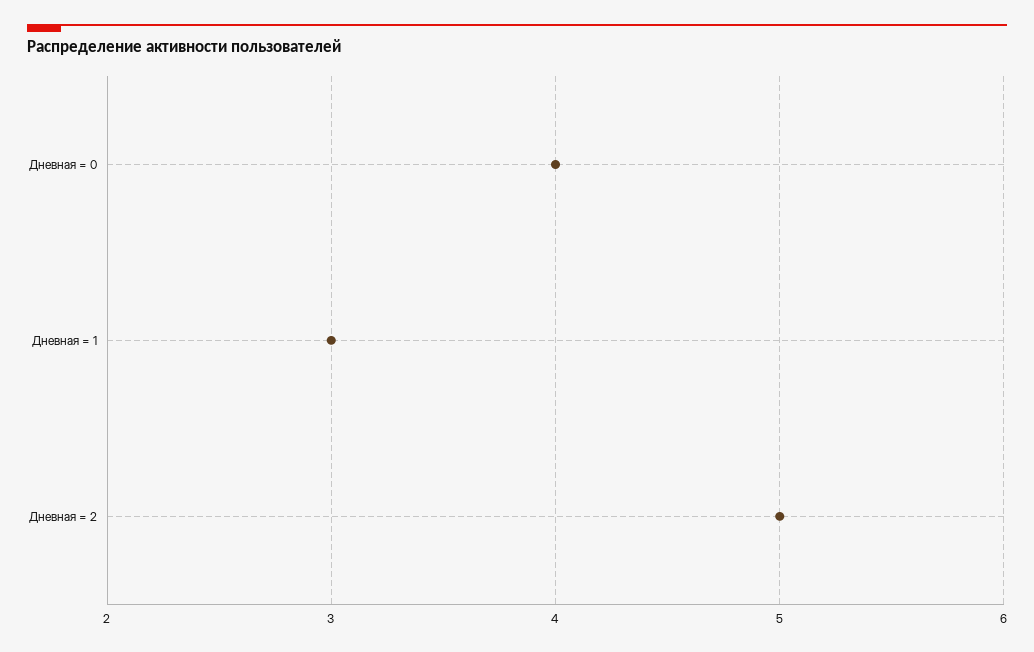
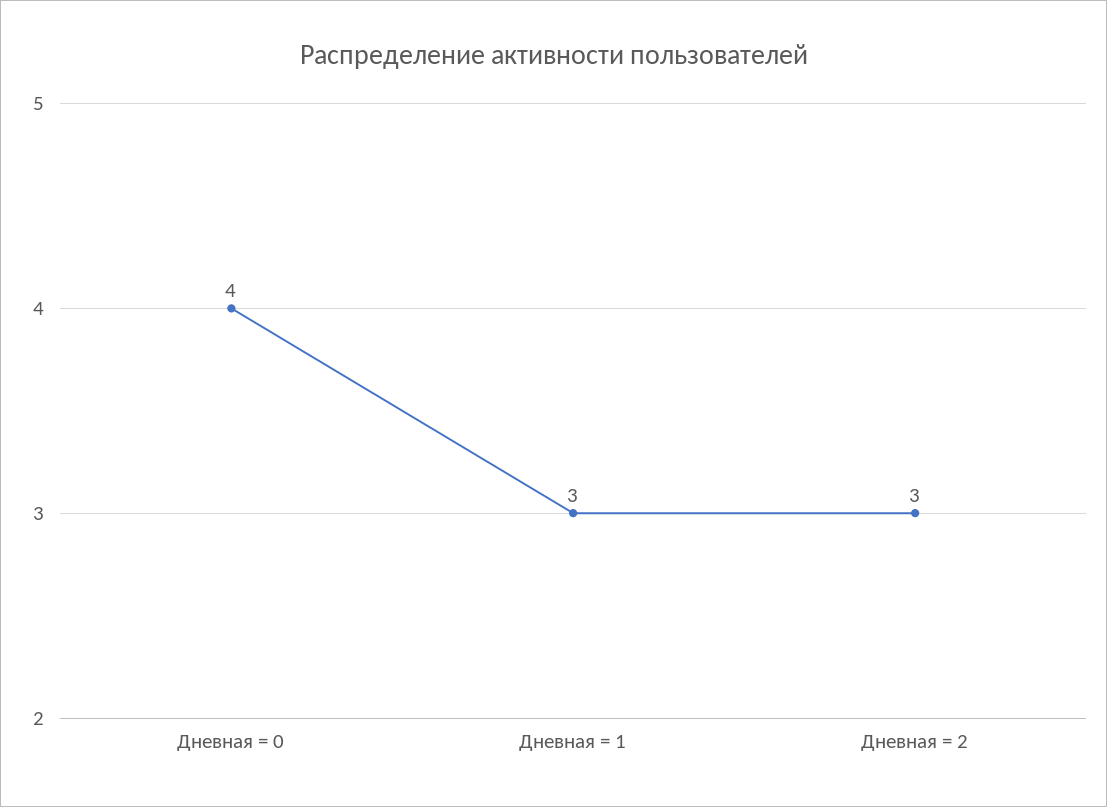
  {
    "Дневная = 0": 4,
    "Дневная = 1": 3,
-   "Дневная = 2": 5
+   "Дневная = 2": 3
  }

